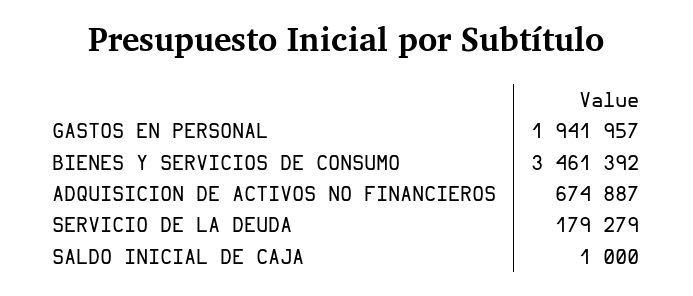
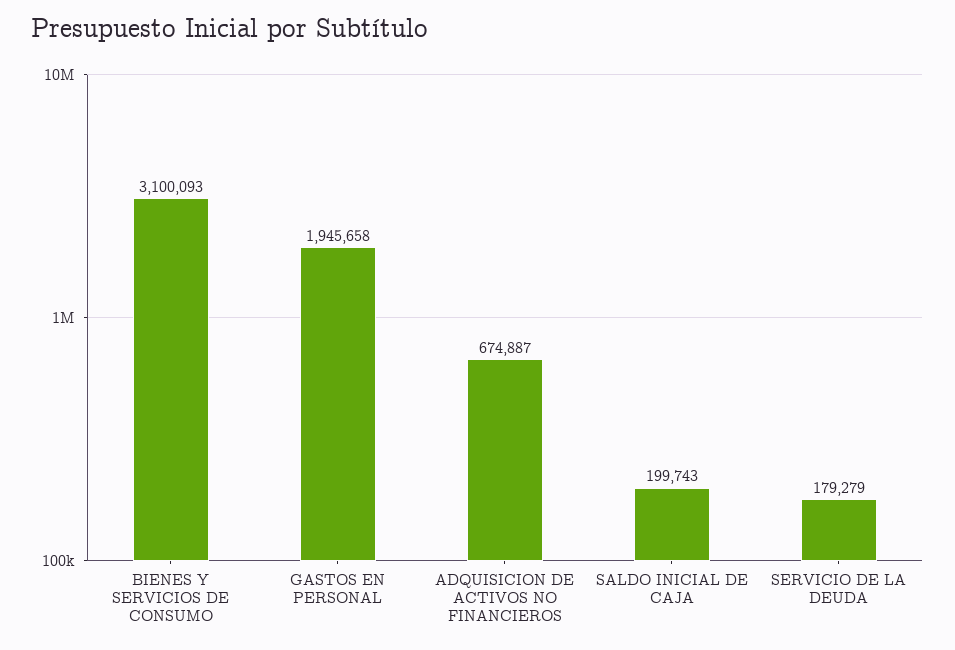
  {
-   "GASTOS EN PERSONAL": 1941957,
+   "GASTOS EN PERSONAL": 1945658,
-   "BIENES Y SERVICIOS DE CONSUMO": 3461392,
+   "BIENES Y SERVICIOS DE CONSUMO": 3100093,
    "ADQUISICION DE ACTIVOS NO FINANCIEROS": 674887,
    "SERVICIO DE LA DEUDA": 179279,
-   "SALDO INICIAL DE CAJA": 1000
+   "SALDO INICIAL DE CAJA": 199743
  }

